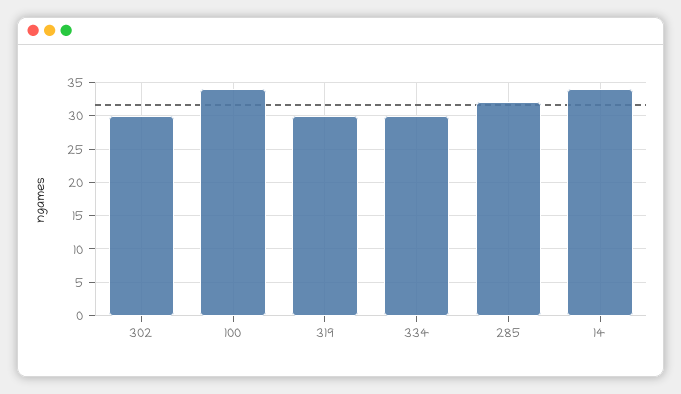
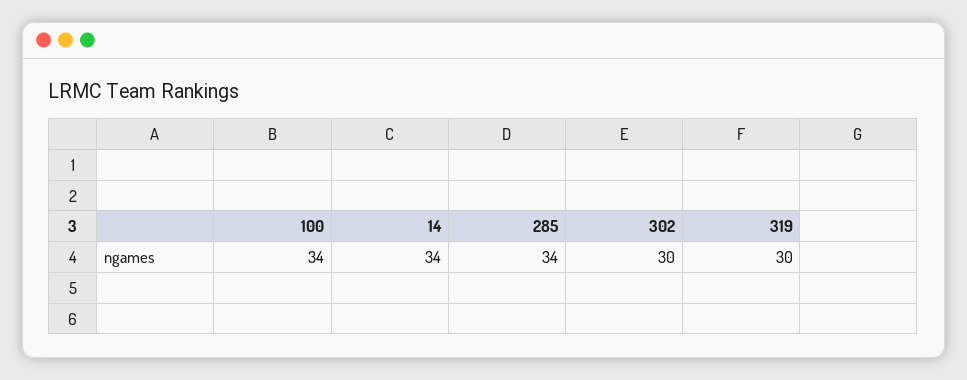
  {
    "302": 30,
    "100": 34,
    "319": 30,
-   "334": 30,
-   "285": 32,
+   "285": 34,
    "14": 34
  }

